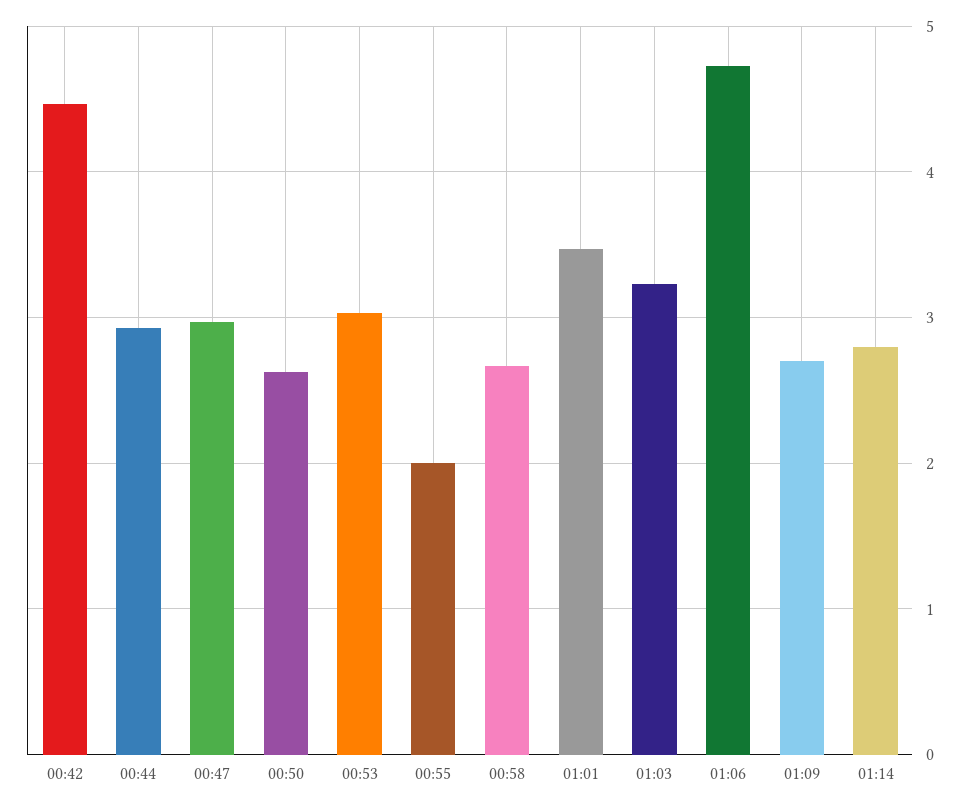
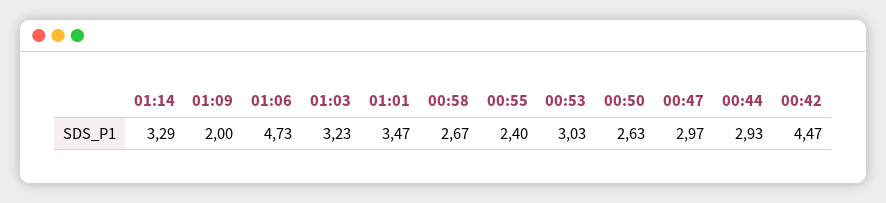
  {
    "00:42": 4.47,
    "00:44": 2.93,
    "00:47": 2.97,
    "00:50": 2.63,
    "00:53": 3.03,
-   "00:55": 2,
+   "00:55": 2.4,
    "00:58": 2.67,
    "01:01": 3.47,
    "01:03": 3.23,
    "01:06": 4.73,
-   "01:09": 2.7,
+   "01:09": 2,
-   "01:14": 2.8
+   "01:14": 3.29
  }

